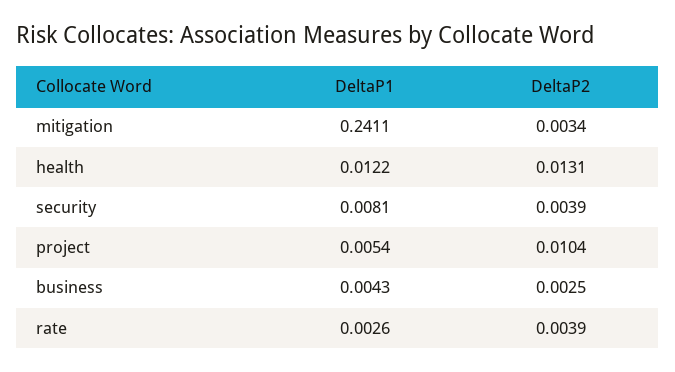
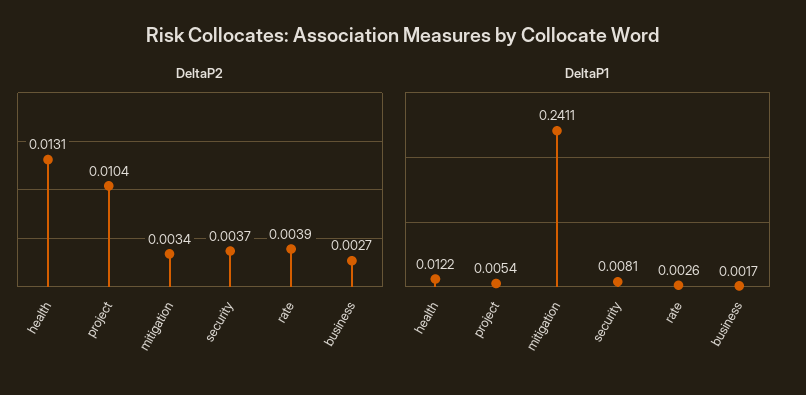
  {
    "DeltaP1": {
      "mitigation": 0.2411,
      "health": 0.0122,
      "security": 0.0081,
      "project": 0.0054,
-     "business": 0.0043,
+     "business": 0.0017,
      "rate": 0.0026
    },
    "DeltaP2": {
      "mitigation": 0.0034,
      "health": 0.0131,
-     "security": 0.0039,
+     "security": 0.0037,
      "project": 0.0104,
-     "business": 0.0025,
+     "business": 0.0027,
      "rate": 0.0039
    }
  }

